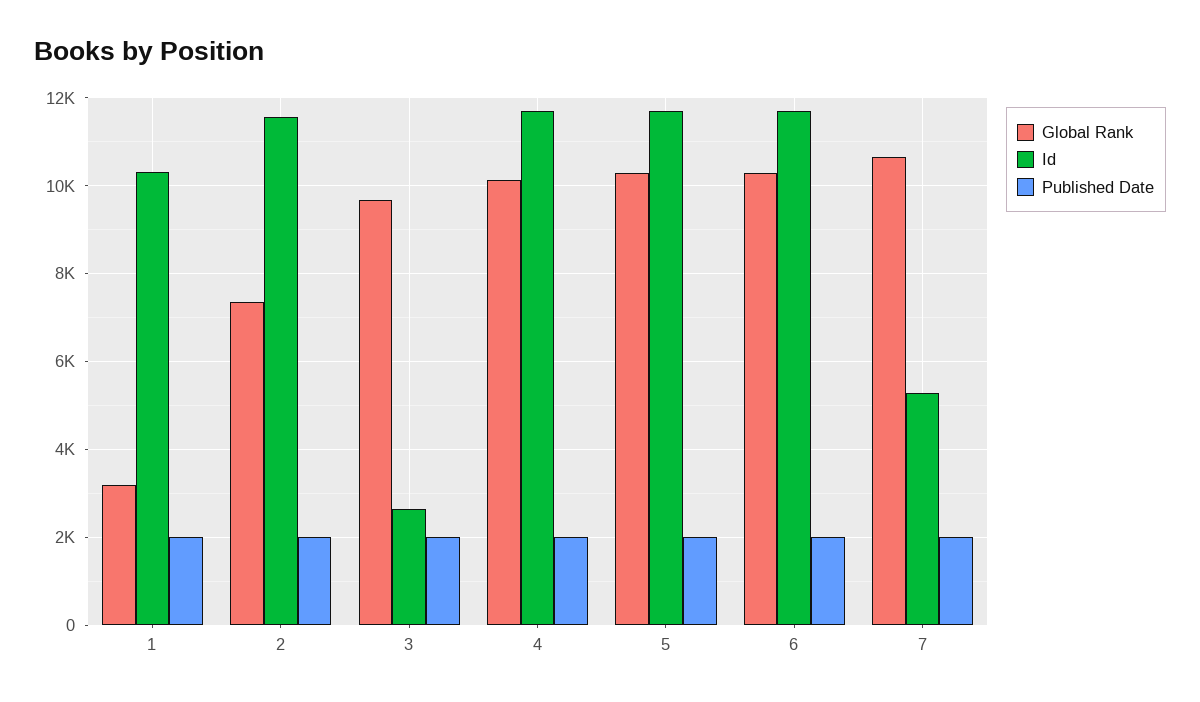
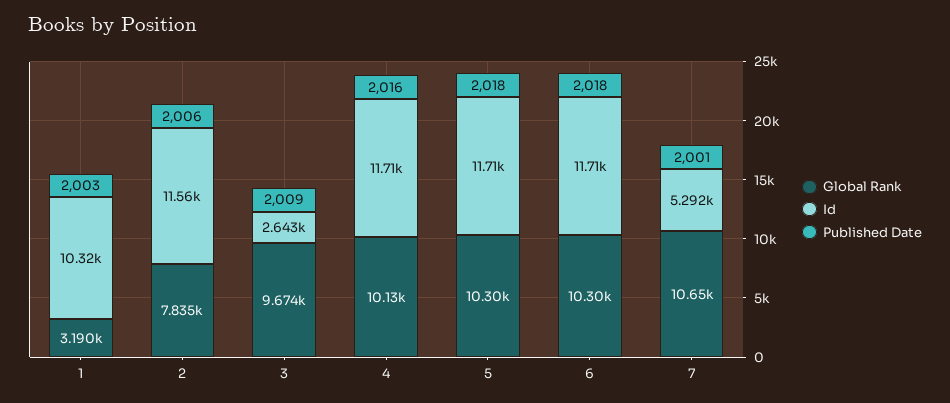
  {
    "Global Rank": {
      "1": 3190,
-     "2": 7400,
+     "2": 7835,
      "3": 9674,
      "4": 10130,
      "5": 10300,
      "6": 10300,
      "7": 10650
    },
    "Id": {
      "1": 10320,
      "2": 11560,
      "3": 2643,
      "4": 11710,
      "5": 11710,
      "6": 11710,
      "7": 5292
    },
    "Published Date": {
      "1": 2003,
      "2": 2006,
      "3": 2009,
      "4": 2016,
      "5": 2018,
      "6": 2018,
      "7": 2001
    }
  }

